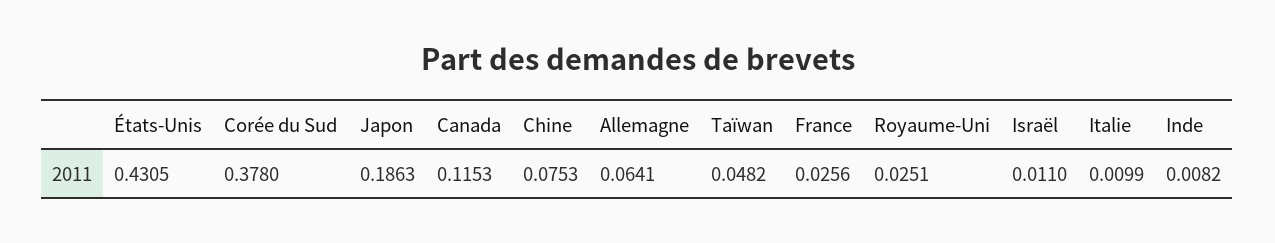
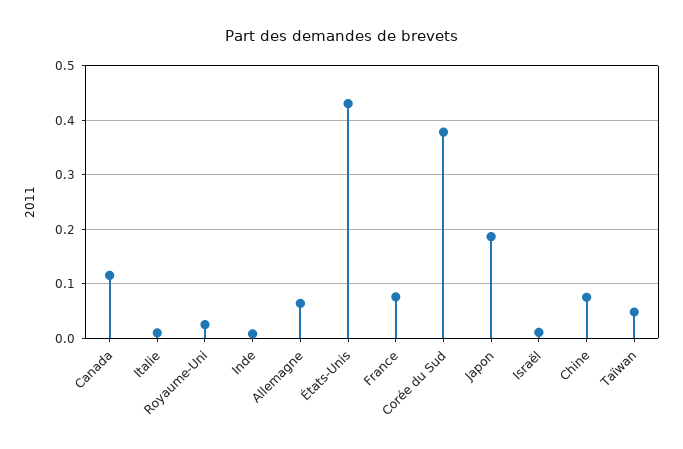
  {
    "États-Unis": 0.4305,
    "Corée du Sud": 0.378,
    "Japon": 0.1863,
    "Canada": 0.1153,
    "Chine": 0.0753,
    "Allemagne": 0.0641,
    "Taïwan": 0.0482,
-   "France": 0.0256,
+   "France": 0.08,
    "Royaume-Uni": 0.0251,
    "Israël": 0.011,
    "Italie": 0.0099,
    "Inde": 0.0082
  }

